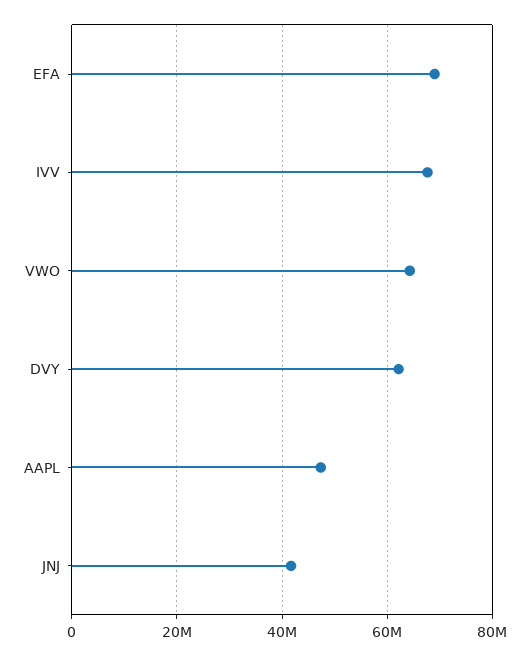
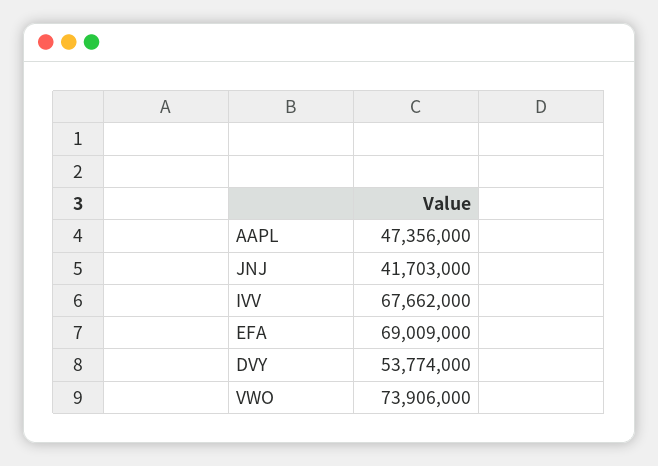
  {
    "EFA": 69009000,
    "IVV": 67662000,
-   "VWO": 64000000,
+   "VWO": 73906000,
-   "DVY": 62000000,
+   "DVY": 53774000,
    "AAPL": 47356000,
    "JNJ": 41703000
  }

